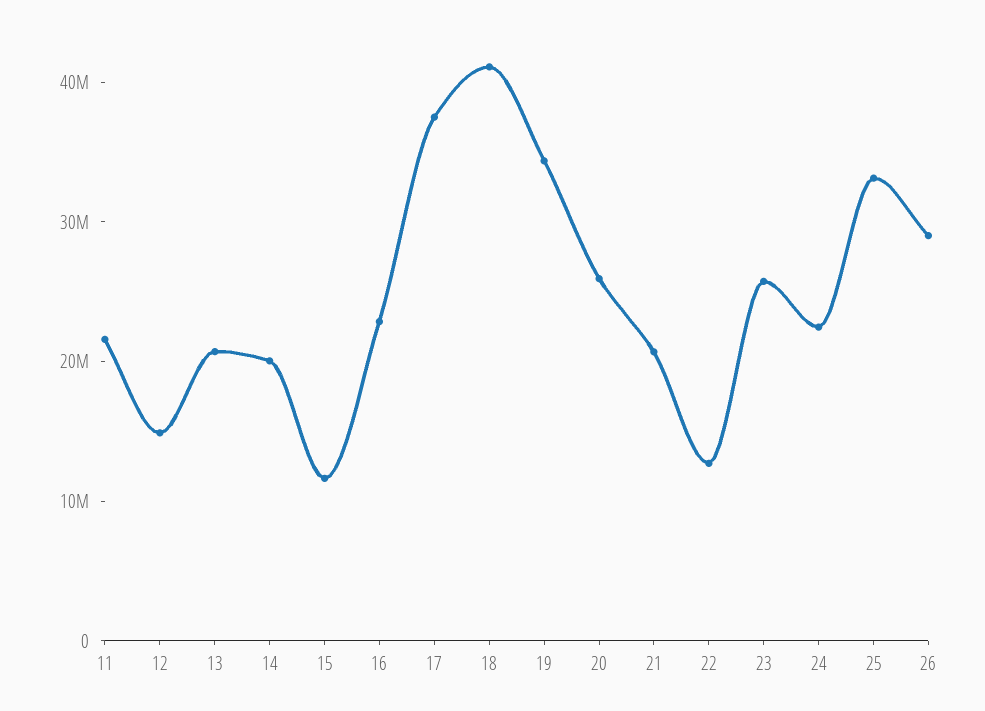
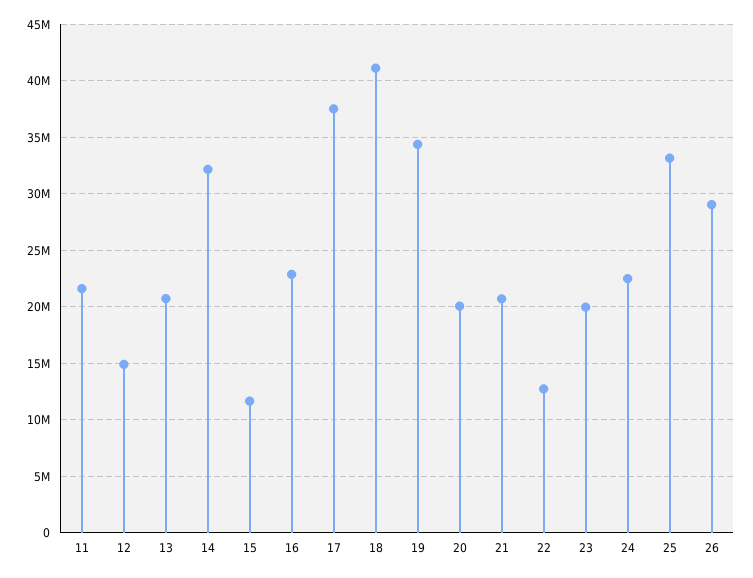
  {
    "11": 22000000,
    "12": 15000000,
    "13": 21000000,
-   "14": 20000000,
+   "14": 32000000,
    "15": 12000000,
    "16": 23000000,
    "17": 38000000,
    "18": 41000000,
    "19": 34000000,
-   "20": 26000000,
+   "20": 20000000,
    "21": 21000000,
    "22": 13000000,
-   "23": 26000000,
+   "23": 20000000,
    "24": 22000000,
    "25": 33000000,
    "26": 29000000
  }

